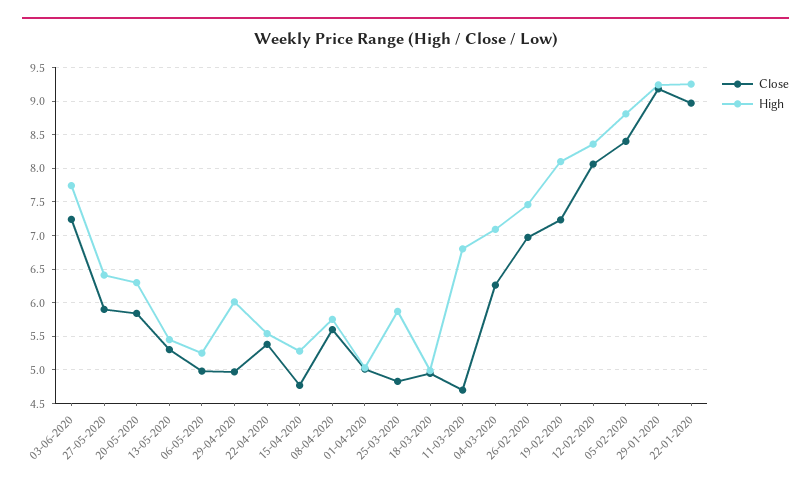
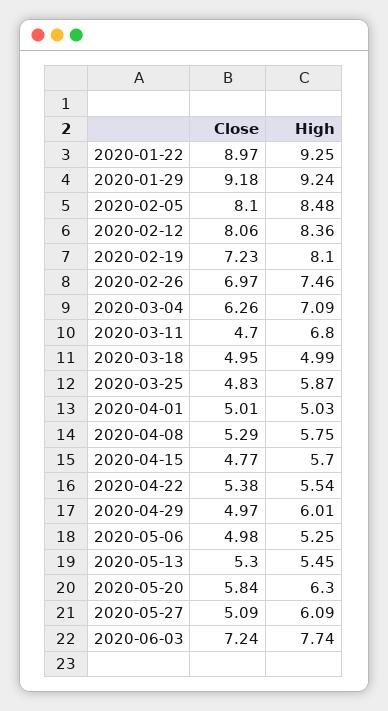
  {
    "Close": {
      "03-06-2020": 7.24,
-     "27-05-2020": 5.9,
+     "27-05-2020": 5.09,
      "20-05-2020": 5.84,
      "13-05-2020": 5.3,
      "06-05-2020": 4.98,
      "29-04-2020": 4.97,
      "22-04-2020": 5.38,
      "15-04-2020": 4.77,
-     "08-04-2020": 5.6,
+     "08-04-2020": 5.29,
      "01-04-2020": 5.01,
      "25-03-2020": 4.83,
      "18-03-2020": 4.95,
      "11-03-2020": 4.7,
      "04-03-2020": 6.26,
      "26-02-2020": 6.97,
      "19-02-2020": 7.23,
      "12-02-2020": 8.06,
-     "05-02-2020": 8.4,
+     "05-02-2020": 8.1,
      "29-01-2020": 9.18,
      "22-01-2020": 8.97
    },
    "High": {
      "03-06-2020": 7.74,
-     "27-05-2020": 6.4,
+     "27-05-2020": 6.09,
      "20-05-2020": 6.3,
      "13-05-2020": 5.45,
      "06-05-2020": 5.25,
      "29-04-2020": 6.01,
      "22-04-2020": 5.54,
-     "15-04-2020": 5.3,
+     "15-04-2020": 5.7,
      "08-04-2020": 5.75,
      "01-04-2020": 5.03,
      "25-03-2020": 5.87,
      "18-03-2020": 4.99,
      "11-03-2020": 6.8,
      "04-03-2020": 7.09,
      "26-02-2020": 7.46,
      "19-02-2020": 8.1,
      "12-02-2020": 8.36,
-     "05-02-2020": 8.8,
+     "05-02-2020": 8.48,
      "29-01-2020": 9.24,
      "22-01-2020": 9.25
    }
  }

